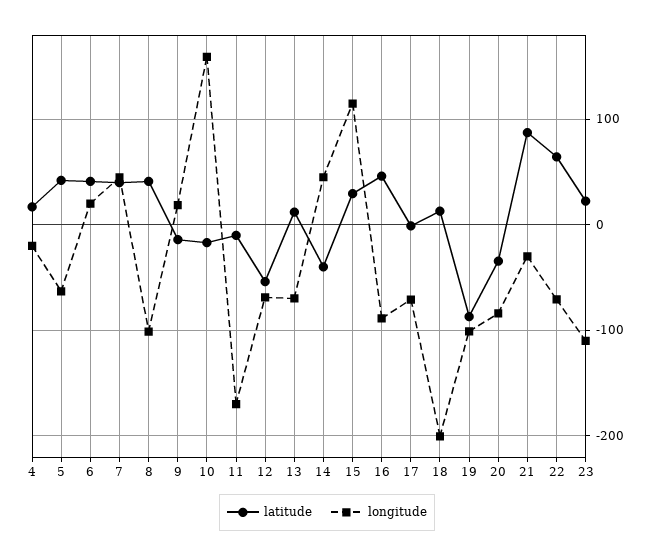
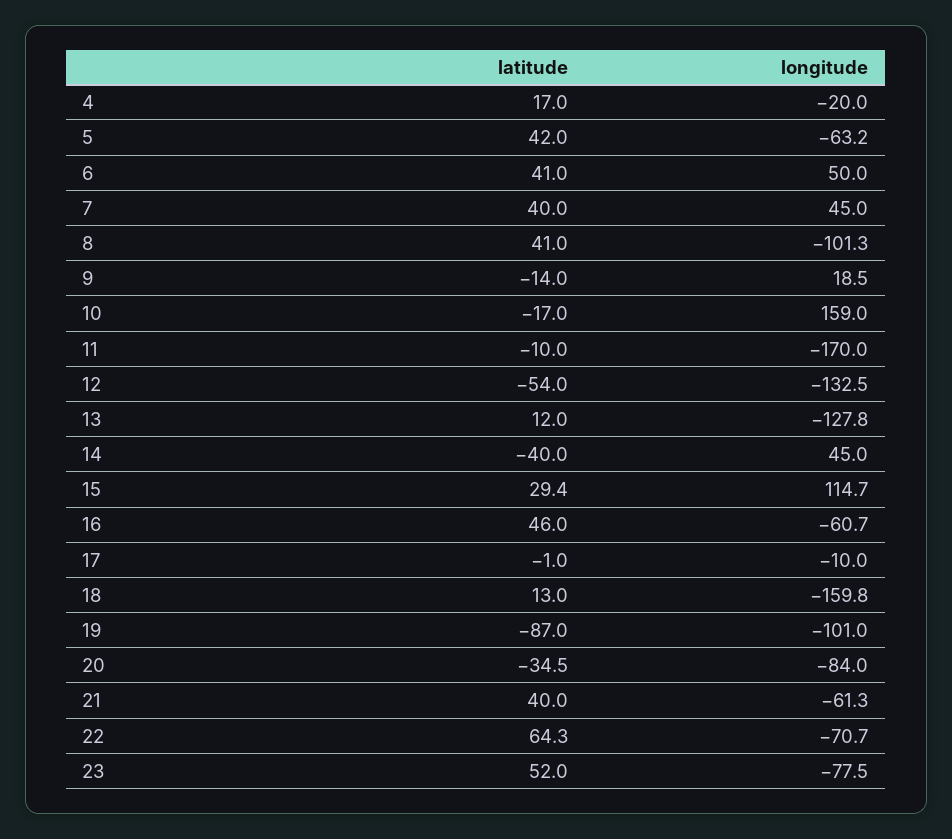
  {
    "latitude": {
      "4": 17,
      "5": 42,
      "6": 41,
      "7": 40,
      "8": 41,
      "9": -14,
      "10": -17,
      "11": -10,
      "12": -54,
      "13": 12,
      "14": -40,
      "15": 29.4,
      "16": 46,
      "17": -1,
      "18": 13,
      "19": -87,
      "20": -34.5,
-     "21": 90,
+     "21": 40,
      "22": 64.3,
-     "23": 20
+     "23": 52
    },
    "longitude": {
      "4": -20,
      "5": -63.2,
-     "6": 20,
+     "6": 50,
      "7": 45,
      "8": -101.3,
      "9": 18.5,
      "10": 159,
      "11": -170,
-     "12": -70,
+     "12": -132.5,
-     "13": -70,
+     "13": -127.8,
      "14": 45,
      "15": 114.7,
-     "16": -90,
+     "16": -60.7,
-     "17": -70,
+     "17": -10,
-     "18": -200,
+     "18": -159.8,
      "19": -101,
      "20": -84,
-     "21": -30,
+     "21": -61.3,
      "22": -70.7,
-     "23": -110
+     "23": -77.5
    }
  }

